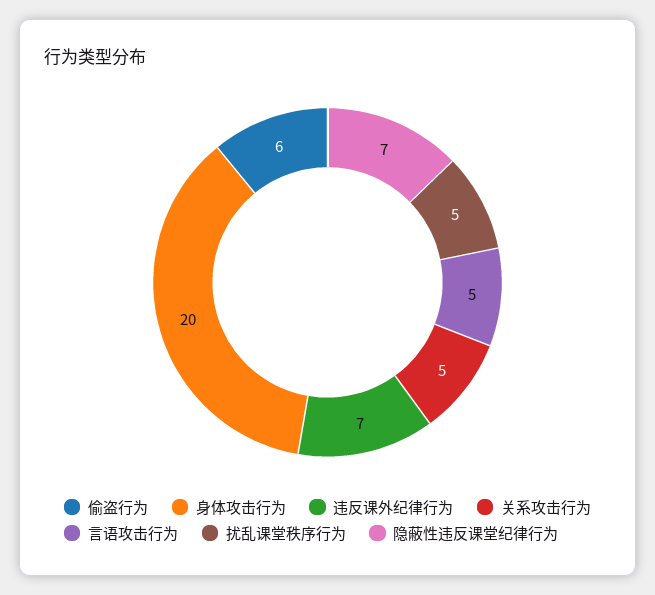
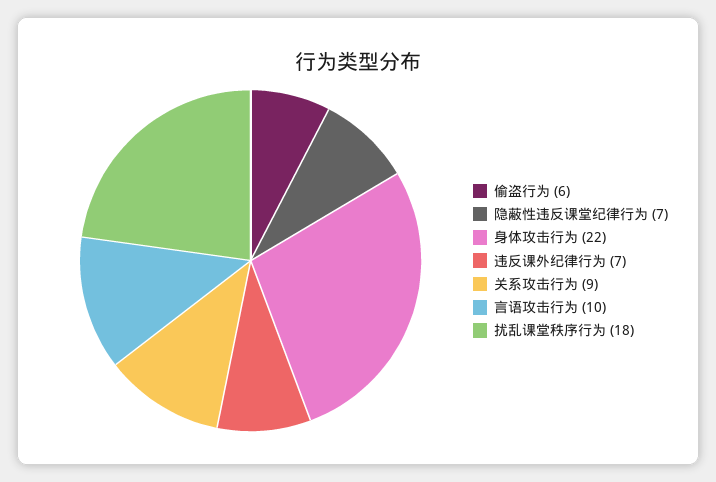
  {
    "偷盗行为": 6,
-   "身体攻击行为": 20,
+   "身体攻击行为": 22,
    "违反课外纪律行为": 7,
-   "关系攻击行为": 5,
+   "关系攻击行为": 9,
-   "言语攻击行为": 5,
+   "言语攻击行为": 10,
-   "扰乱课堂秩序行为": 5,
+   "扰乱课堂秩序行为": 18,
    "隐蔽性违反课堂纪律行为": 7
  }

